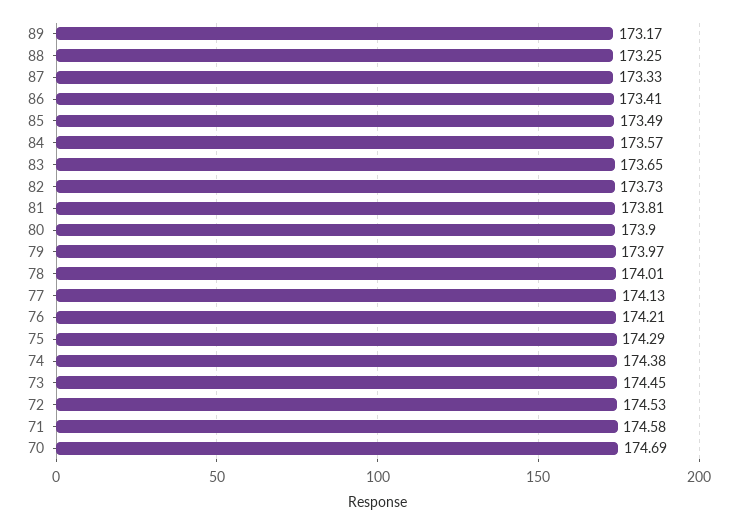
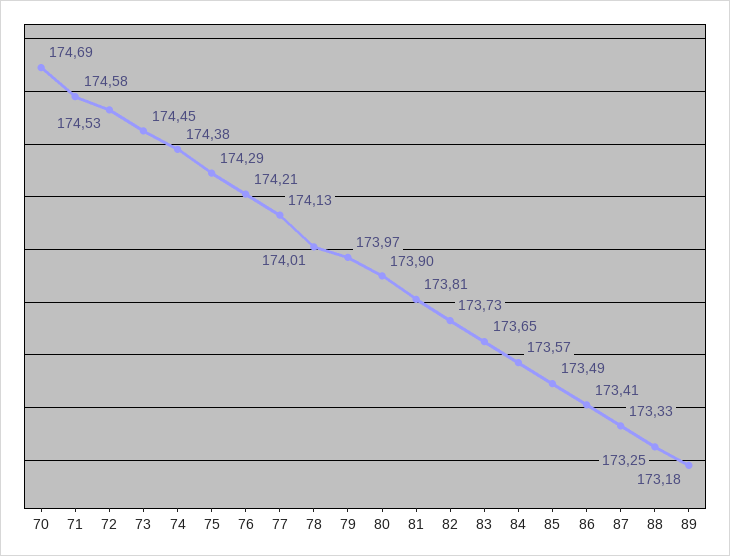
  {
-   "89": 173.17,
+   "89": 173.18,
    "88": 173.25,
    "87": 173.33,
    "86": 173.41,
    "85": 173.49,
    "84": 173.57,
    "83": 173.65,
    "82": 173.73,
    "81": 173.81,
    "80": 173.9,
    "79": 173.97,
    "78": 174.01,
    "77": 174.13,
    "76": 174.21,
    "75": 174.29,
    "74": 174.38,
    "73": 174.45,
    "72": 174.53,
    "71": 174.58,
    "70": 174.69
  }

